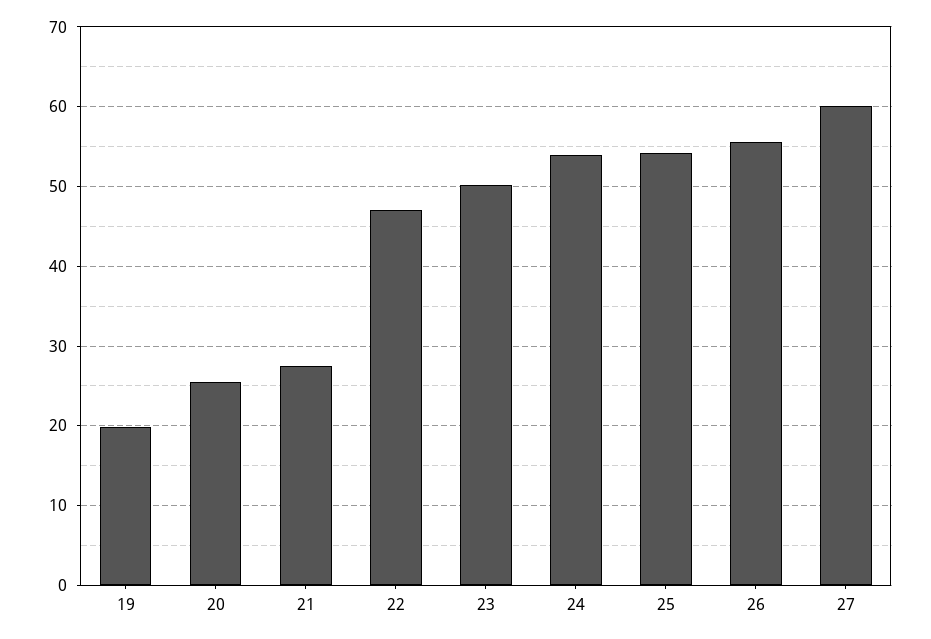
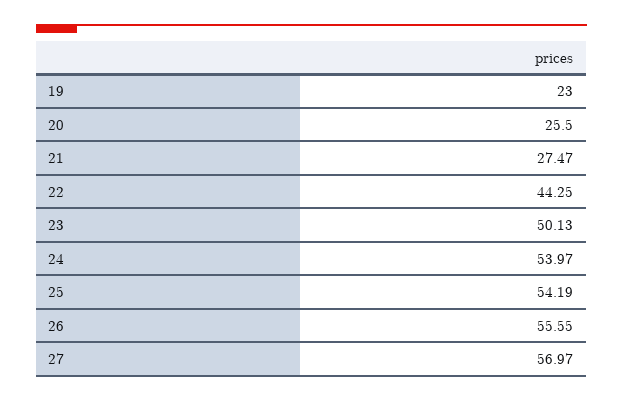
  {
-   "19": 20,
+   "19": 23,
    "20": 25.5,
    "21": 27.47,
-   "22": 47,
+   "22": 44.25,
    "23": 50.13,
    "24": 53.97,
    "25": 54.19,
    "26": 55.55,
-   "27": 60
+   "27": 56.97
  }

